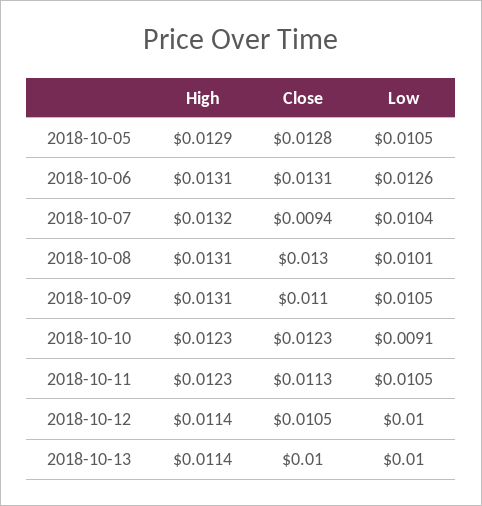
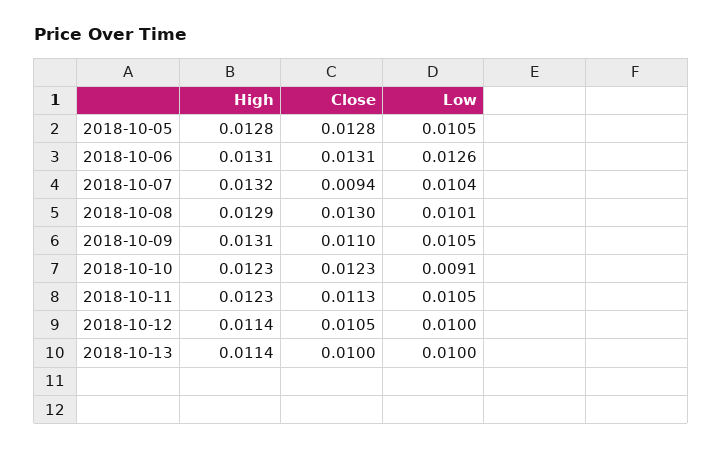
  {
    "High": {
-     "2018-10-05": 0.0129,
+     "2018-10-05": 0.0128,
      "2018-10-06": 0.0131,
      "2018-10-07": 0.0132,
-     "2018-10-08": 0.0131,
+     "2018-10-08": 0.0129,
      "2018-10-09": 0.0131,
      "2018-10-10": 0.0123,
      "2018-10-11": 0.0123,
      "2018-10-12": 0.0114,
      "2018-10-13": 0.0114
    },
    "Close": {
      "2018-10-05": 0.0128,
      "2018-10-06": 0.0131,
      "2018-10-07": 0.0094,
      "2018-10-08": 0.013,
      "2018-10-09": 0.011,
      "2018-10-10": 0.0123,
      "2018-10-11": 0.0113,
      "2018-10-12": 0.0105,
      "2018-10-13": 0.01
    },
    "Low": {
      "2018-10-05": 0.0105,
      "2018-10-06": 0.0126,
      "2018-10-07": 0.0104,
      "2018-10-08": 0.0101,
      "2018-10-09": 0.0105,
      "2018-10-10": 0.0091,
      "2018-10-11": 0.0105,
      "2018-10-12": 0.01,
      "2018-10-13": 0.01
    }
  }

